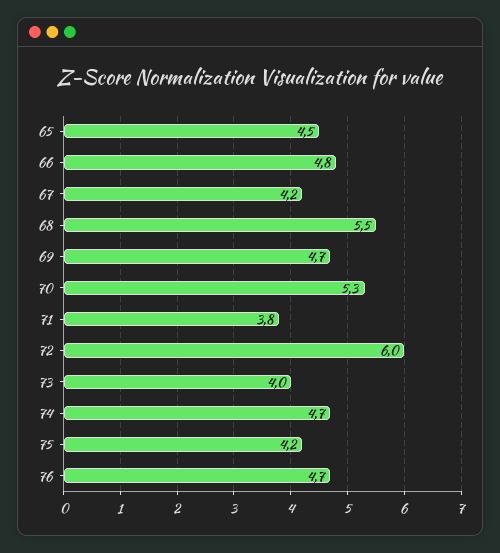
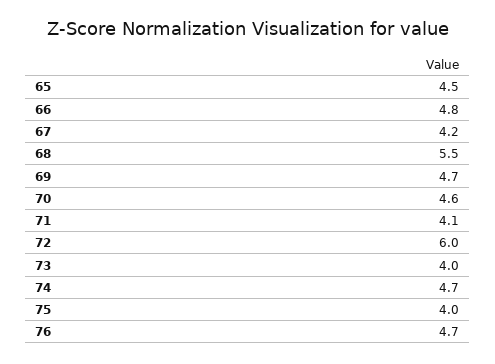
  {
    "65": 4.5,
    "66": 4.8,
    "67": 4.2,
    "68": 5.5,
    "69": 4.7,
-   "70": 5.3,
+   "70": 4.6,
-   "71": 3.8,
+   "71": 4.1,
    "72": 6,
    "73": 4,
    "74": 4.7,
-   "75": 4.2,
+   "75": 4,
    "76": 4.7
  }

